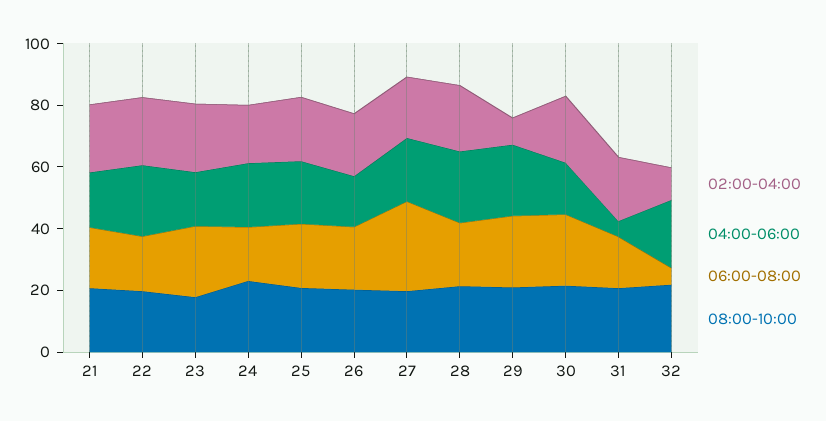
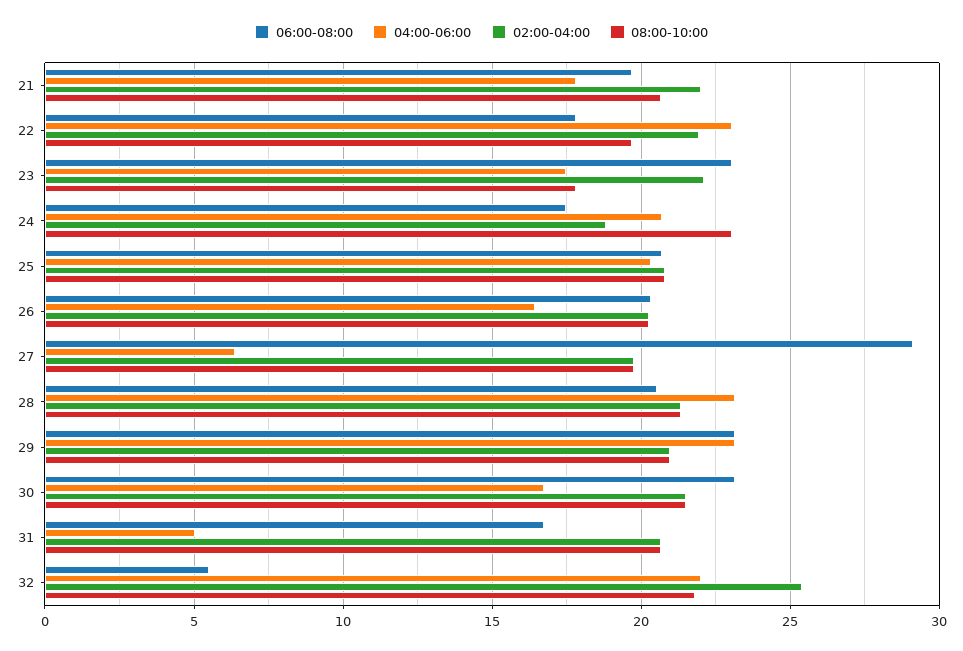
  {
    "02:00-04:00": {
      "21": 22,
      "22": 22,
      "23": 22,
      "24": 19,
      "25": 21,
      "26": 20.5,
      "27": 20,
      "28": 21.5,
-     "29": 10,
+     "29": 21,
      "30": 21.5,
      "31": 20.5,
-     "32": 10
+     "32": 25.5
    },
    "04:00-06:00": {
      "21": 18,
      "22": 23,
      "23": 17.5,
      "24": 20.5,
      "25": 20.5,
      "26": 16.5,
-     "27": 20,
+     "27": 6.5,
      "28": 23,
      "29": 23,
      "30": 17,
      "31": 5,
      "32": 22
    },
    "06:00-08:00": {
      "21": 19.5,
      "22": 18,
      "23": 23,
      "24": 17.5,
      "25": 20.5,
      "26": 20.5,
      "27": 29,
      "28": 20.5,
      "29": 23,
      "30": 23,
      "31": 17,
      "32": 5.5
    },
    "08:00-10:00": {
      "21": 20.5,
      "22": 19.5,
      "23": 18,
      "24": 23,
      "25": 21,
      "26": 20.5,
      "27": 20,
      "28": 21.5,
      "29": 21,
      "30": 21.5,
      "31": 20.5,
      "32": 22
    }
  }

